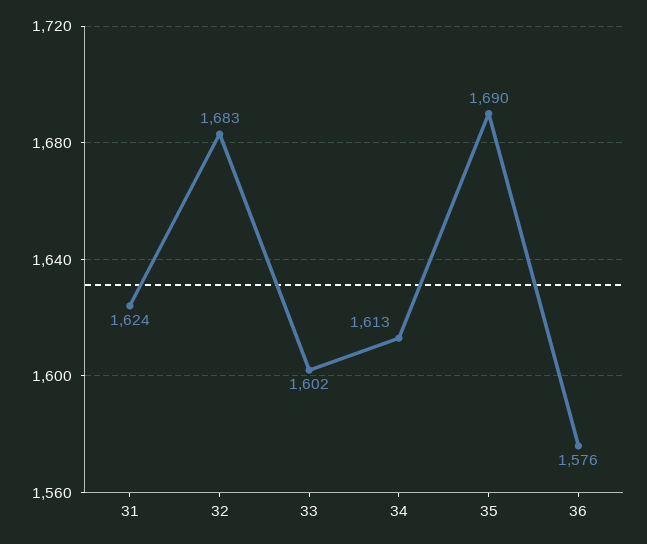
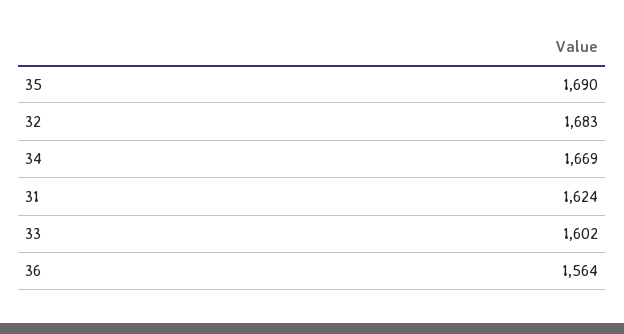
  {
    "31": 1624,
    "32": 1683,
    "33": 1602,
-   "34": 1613,
+   "34": 1669,
    "35": 1690,
-   "36": 1576
+   "36": 1564
  }

